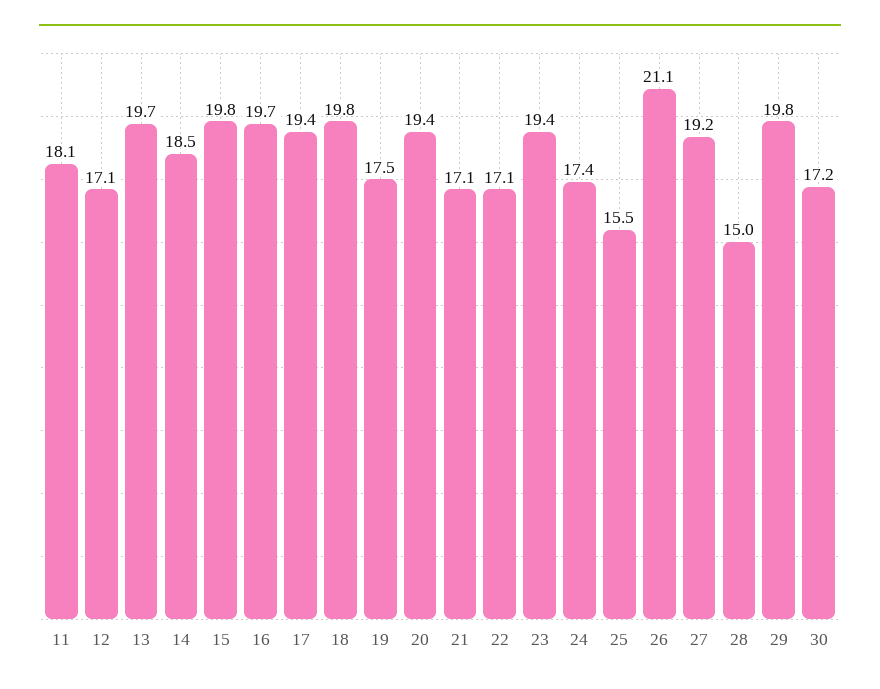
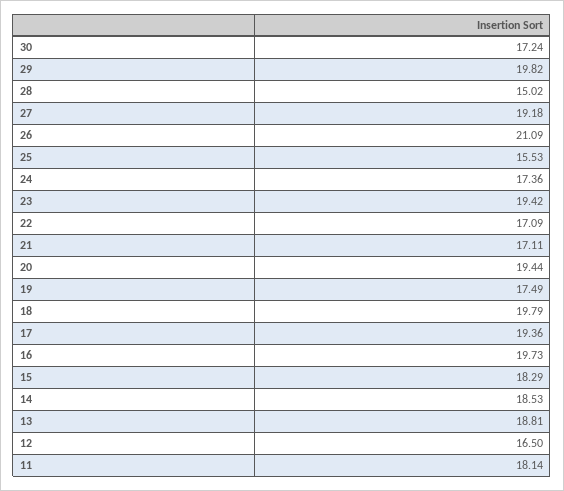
  {
    "11": 18.14,
-   "12": 17.1,
+   "12": 16.5,
-   "13": 19.7,
+   "13": 18.81,
    "14": 18.53,
-   "15": 19.8,
+   "15": 18.29,
    "16": 19.73,
    "17": 19.36,
    "18": 19.79,
    "19": 17.49,
    "20": 19.44,
    "21": 17.11,
    "22": 17.09,
    "23": 19.42,
    "24": 17.36,
    "25": 15.53,
    "26": 21.09,
    "27": 19.18,
    "28": 15.02,
    "29": 19.82,
    "30": 17.24
  }

